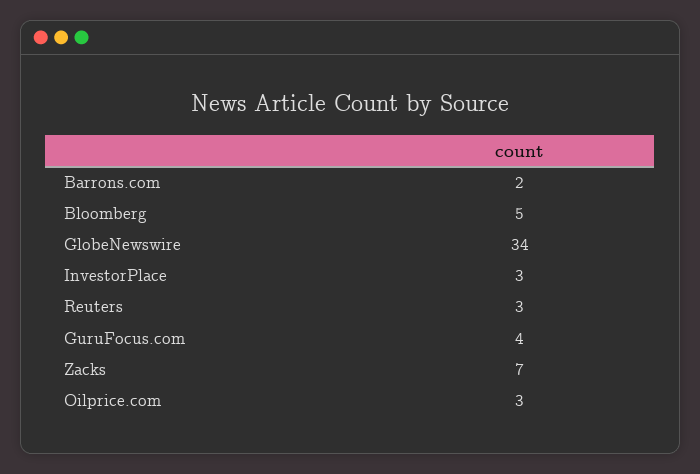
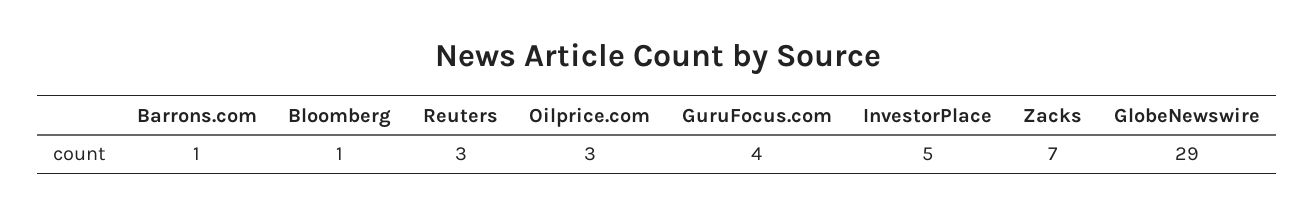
  {
-   "Barrons.com": 2,
+   "Barrons.com": 1,
-   "Bloomberg": 5,
+   "Bloomberg": 1,
-   "GlobeNewswire": 34,
+   "GlobeNewswire": 29,
-   "InvestorPlace": 3,
+   "InvestorPlace": 5,
    "Reuters": 3,
    "GuruFocus.com": 4,
    "Zacks": 7,
    "Oilprice.com": 3
  }

